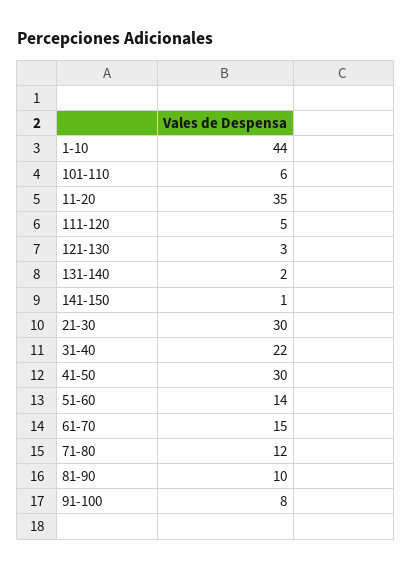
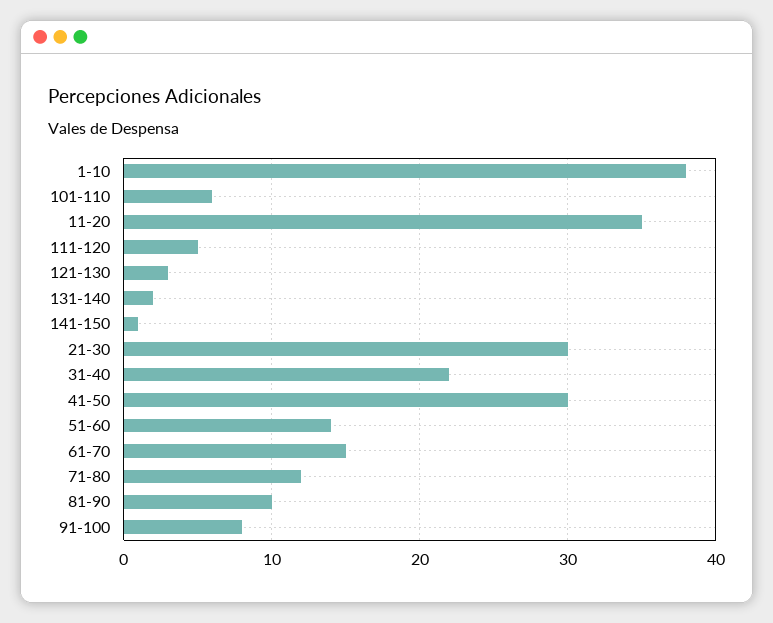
  {
-   "1-10": 44,
+   "1-10": 38,
    "101-110": 6,
    "11-20": 35,
    "111-120": 5,
    "121-130": 3,
    "131-140": 2,
    "141-150": 1,
    "21-30": 30,
    "31-40": 22,
    "41-50": 30,
    "51-60": 14,
    "61-70": 15,
    "71-80": 12,
    "81-90": 10,
    "91-100": 8
  }

